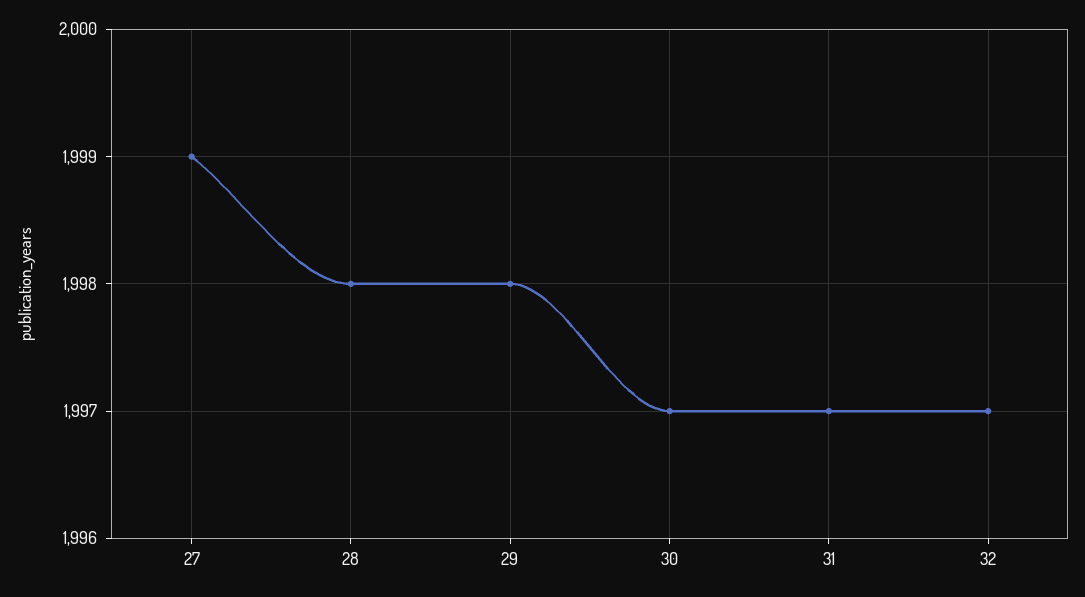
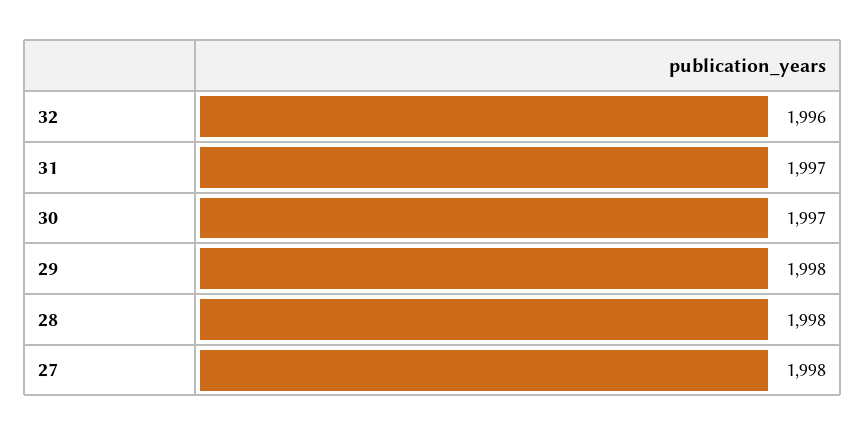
  {
-   "27": 1999,
+   "27": 1998,
    "28": 1998,
    "29": 1998,
    "30": 1997,
    "31": 1997,
-   "32": 1997
+   "32": 1996
  }

